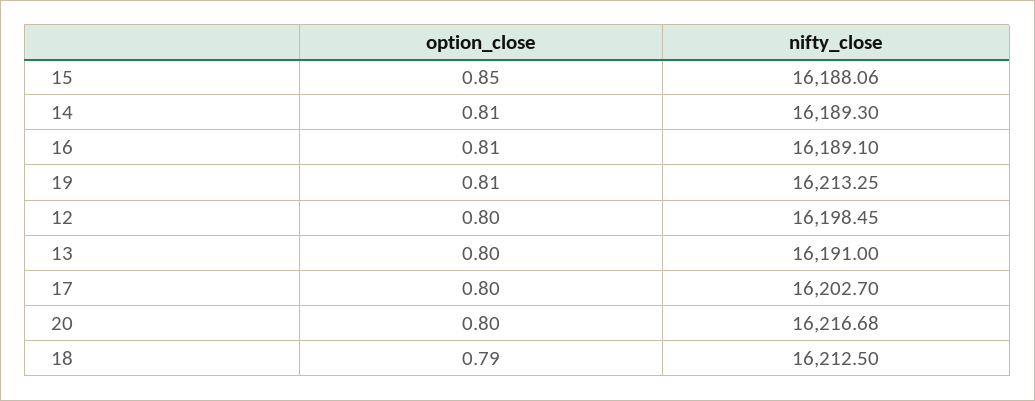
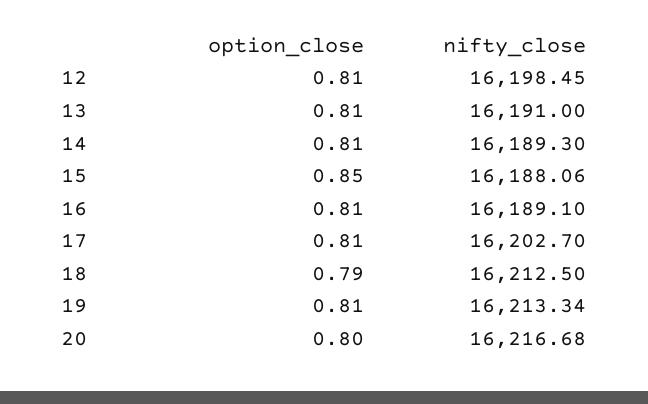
  {
    "option_close": {
      "15": 0.85,
      "14": 0.81,
      "16": 0.81,
      "19": 0.81,
-     "12": 0.8,
+     "12": 0.81,
-     "13": 0.8,
+     "13": 0.81,
-     "17": 0.8,
+     "17": 0.81,
      "20": 0.8,
      "18": 0.79
    },
    "nifty_close": {
      "15": 16188.06,
      "14": 16189.3,
      "16": 16189.1,
-     "19": 16213.25,
+     "19": 16213.34,
      "12": 16198.45,
      "13": 16191,
      "17": 16202.7,
      "20": 16216.68,
      "18": 16212.5
    }
  }

